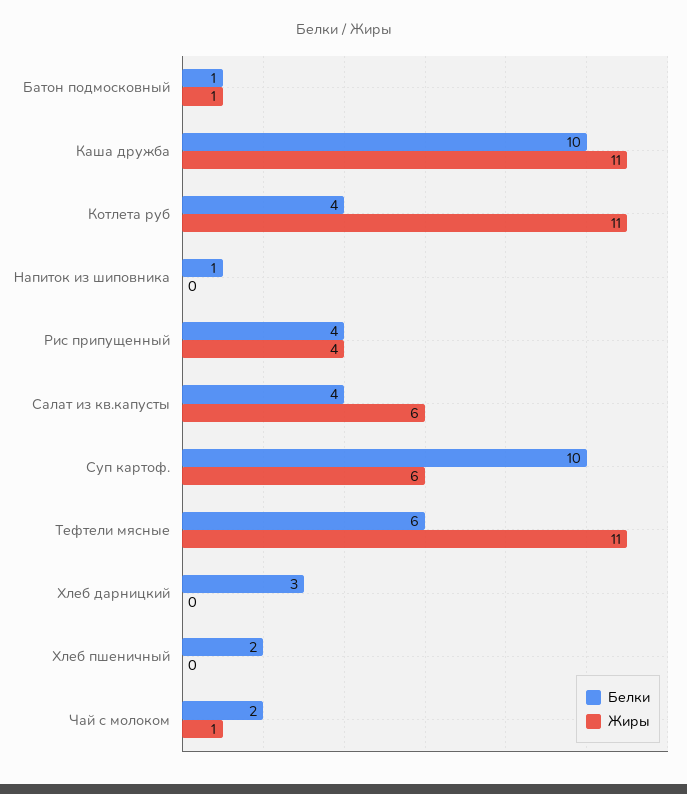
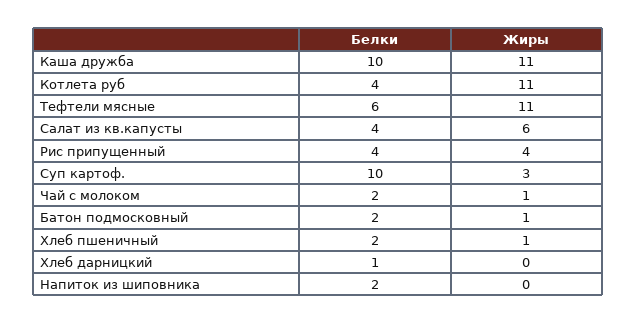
  {
    "Белки": {
-     "Батон подмосковный": 1,
+     "Батон подмосковный": 2,
      "Каша дружба": 10,
      "Котлета руб": 4,
-     "Напиток из шиповника": 1,
+     "Напиток из шиповника": 2,
      "Рис припущенный": 4,
      "Салат из кв.капусты": 4,
      "Суп картоф.": 10,
      "Тефтели мясные": 6,
-     "Хлеб дарницкий": 3,
+     "Хлеб дарницкий": 1,
      "Хлеб пшеничный": 2,
      "Чай с молоком": 2
    },
    "Жиры": {
      "Батон подмосковный": 1,
      "Каша дружба": 11,
      "Котлета руб": 11,
      "Напиток из шиповника": 0,
      "Рис припущенный": 4,
      "Салат из кв.капусты": 6,
-     "Суп картоф.": 6,
+     "Суп картоф.": 3,
      "Тефтели мясные": 11,
      "Хлеб дарницкий": 0,
-     "Хлеб пшеничный": 0,
+     "Хлеб пшеничный": 1,
      "Чай с молоком": 1
    }
  }

